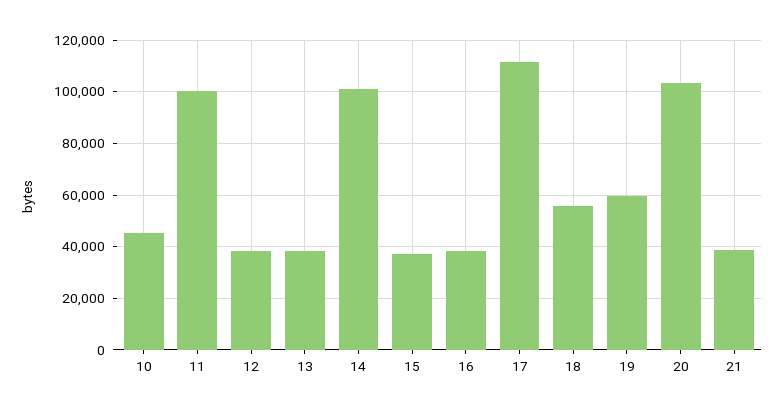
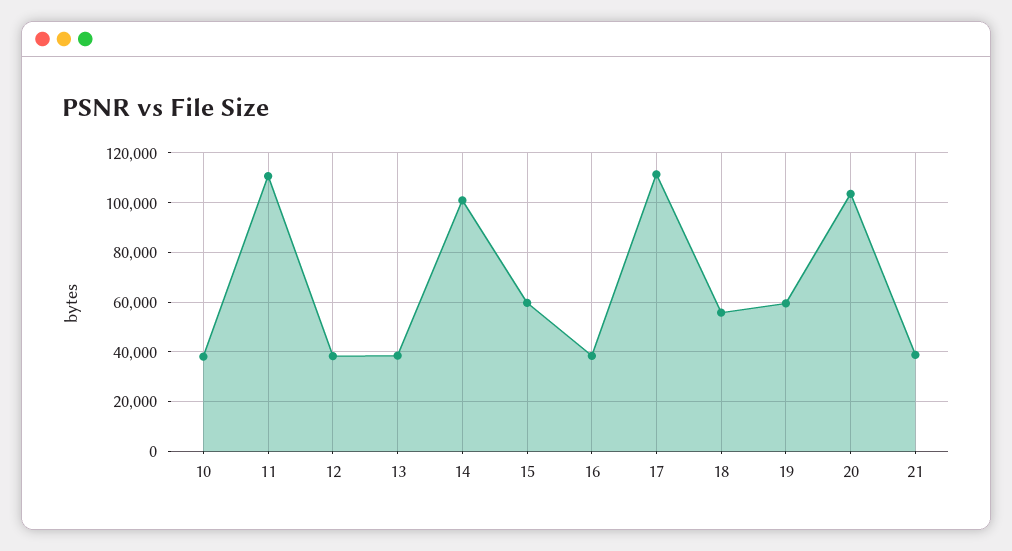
  {
-   "10": 45000,
+   "10": 37500,
-   "11": 100000,
+   "11": 110000,
    "12": 37500,
    "13": 37500,
    "14": 100000,
-   "15": 37500,
+   "15": 60000,
    "16": 37500,
    "17": 112500,
    "18": 55000,
    "19": 60000,
    "20": 102500,
    "21": 40000
  }

